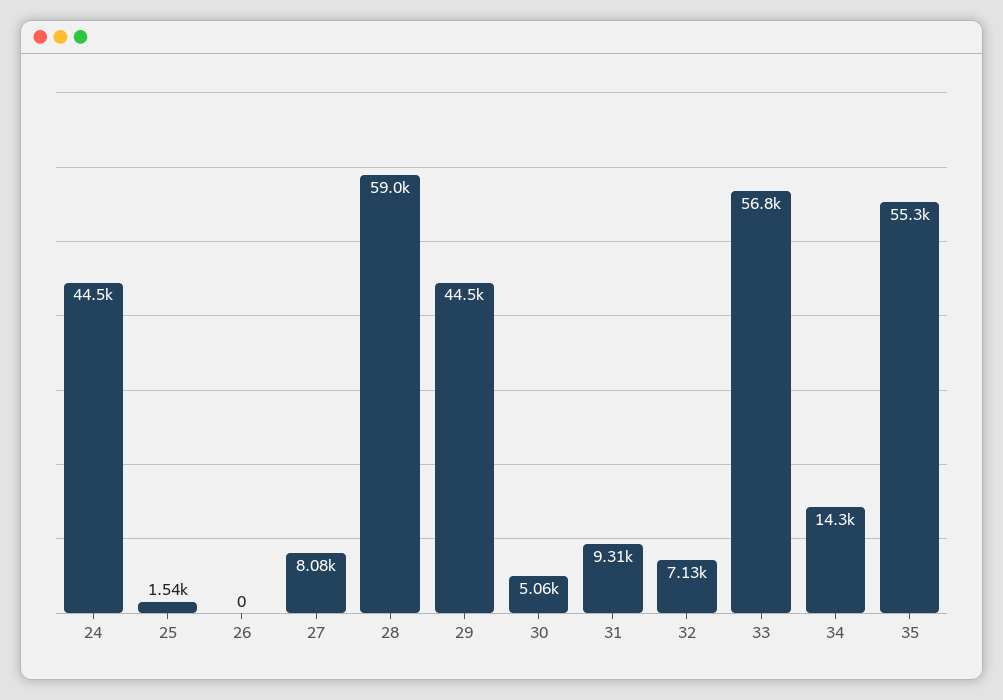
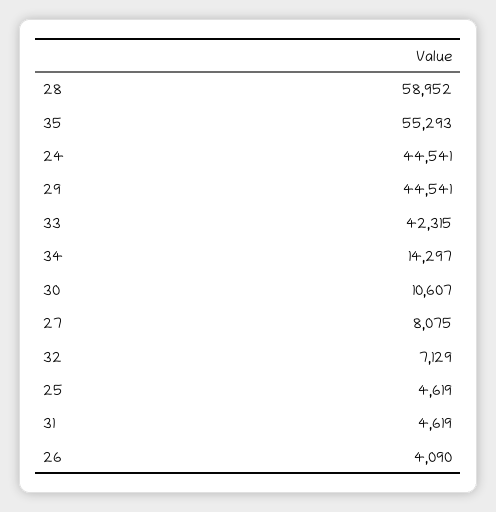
  {
    "24": 44541,
-   "25": 1540,
+   "25": 4619,
-   "26": 0,
+   "26": 4090,
    "27": 8075,
    "28": 58952,
    "29": 44541,
-   "30": 5060,
+   "30": 10607,
-   "31": 9310,
+   "31": 4619,
    "32": 7129,
-   "33": 56800,
+   "33": 42315,
    "34": 14297,
    "35": 55293
  }

